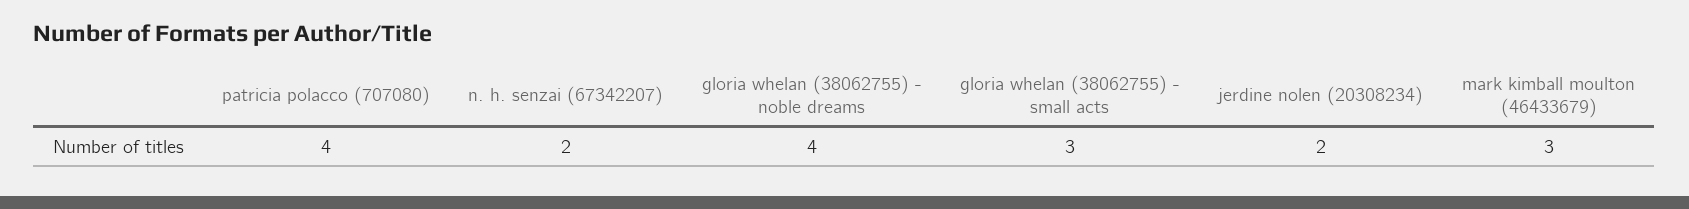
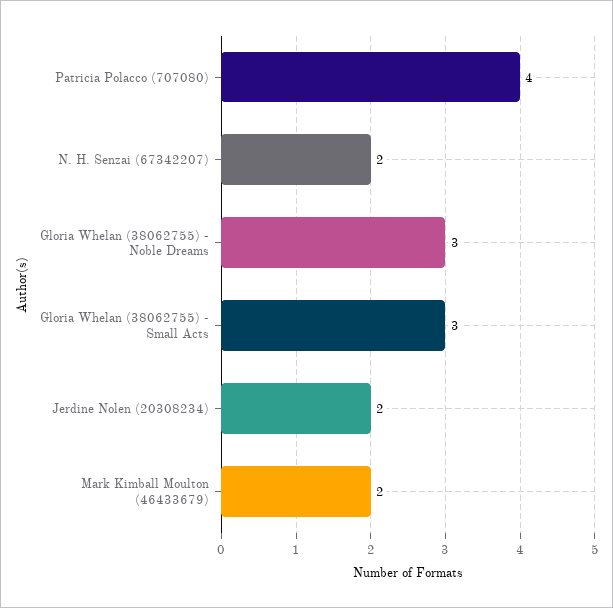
  {
    "patricia polacco (707080)": 4,
    "n. h. senzai (67342207)": 2,
-   "gloria whelan (38062755) - noble dreams": 4,
+   "gloria whelan (38062755) - noble dreams": 3,
    "gloria whelan (38062755) - small acts": 3,
    "jerdine nolen (20308234)": 2,
-   "mark kimball moulton (46433679)": 3
+   "mark kimball moulton (46433679)": 2
  }

